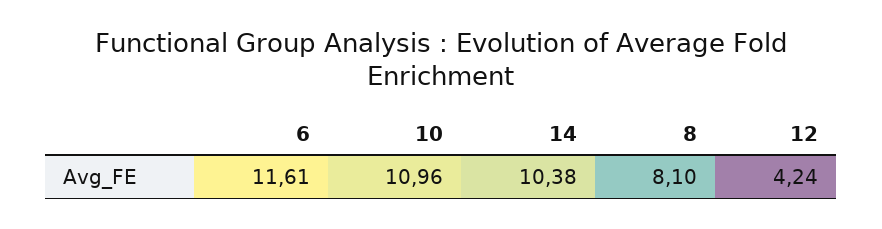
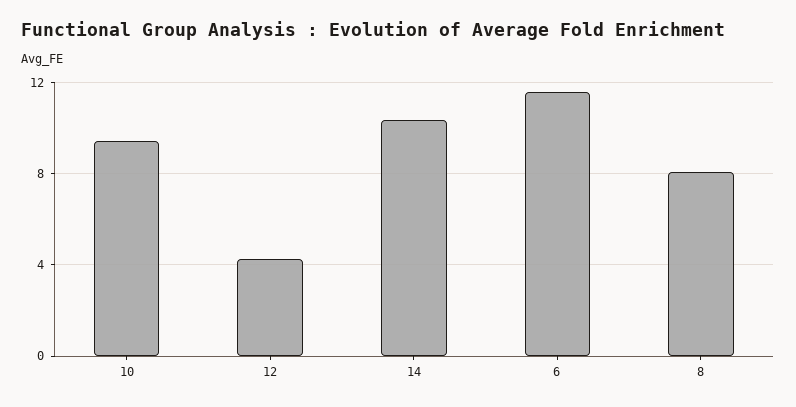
  {
    "6": 11.61,
-   "10": 10.96,
+   "10": 9.5,
    "14": 10.38,
    "8": 8.1,
    "12": 4.24
  }

